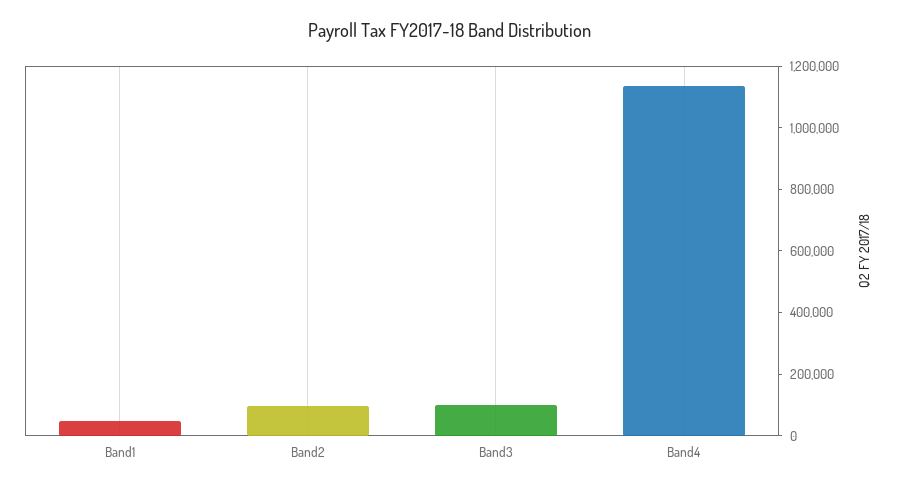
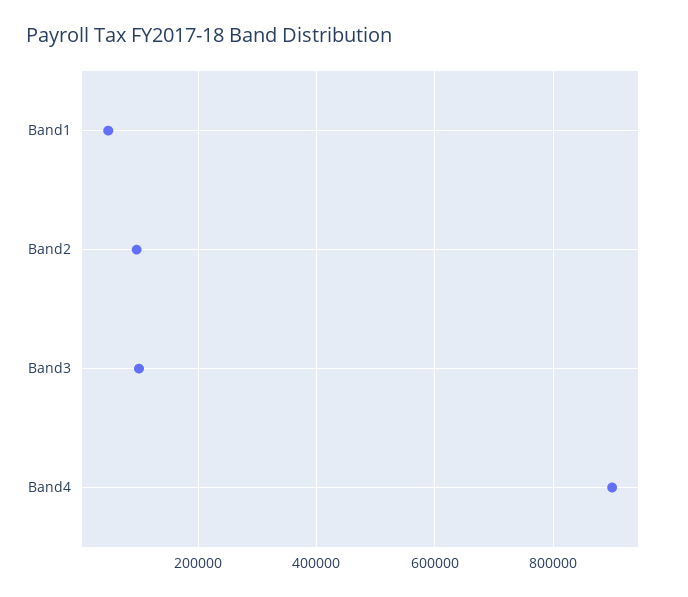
  {
    "Band1": 40000,
    "Band2": 100000,
    "Band3": 100000,
-   "Band4": 1150000
+   "Band4": 900000
  }

